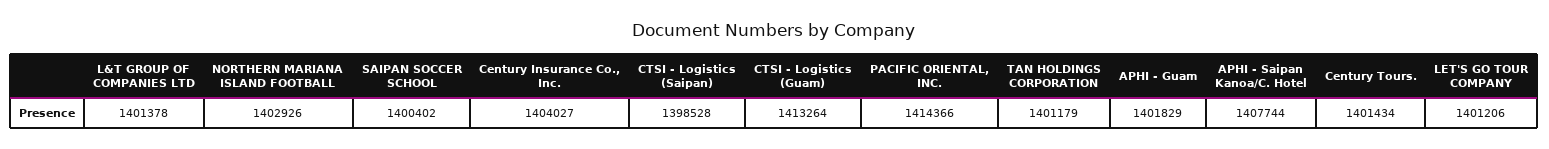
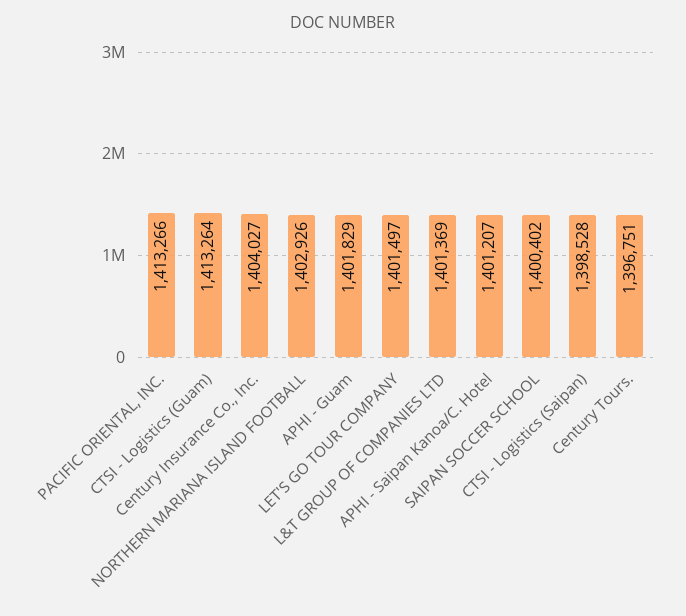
  {
-   "L&T GROUP OF COMPANIES LTD": 1401378,
+   "L&T GROUP OF COMPANIES LTD": 1401369,
    "NORTHERN MARIANA ISLAND FOOTBALL": 1402926,
    "SAIPAN SOCCER SCHOOL": 1400402,
    "Century Insurance Co., Inc.": 1404027,
    "CTSI - Logistics (Saipan)": 1398528,
    "CTSI - Logistics (Guam)": 1413264,
-   "PACIFIC ORIENTAL, INC.": 1414366,
+   "PACIFIC ORIENTAL, INC.": 1413266,
-   "TAN HOLDINGS CORPORATION": 1401179,
    "APHI - Guam": 1401829,
-   "APHI - Saipan Kanoa/C. Hotel": 1407744,
+   "APHI - Saipan Kanoa/C. Hotel": 1401207,
-   "Century Tours.": 1401434,
+   "Century Tours.": 1396751,
-   "LET'S GO TOUR COMPANY": 1401206
+   "LET'S GO TOUR COMPANY": 1401497
  }

